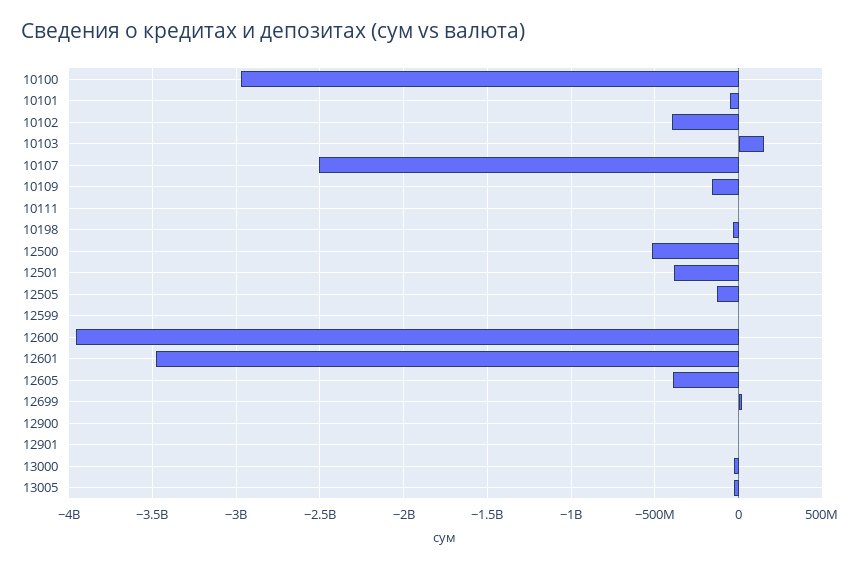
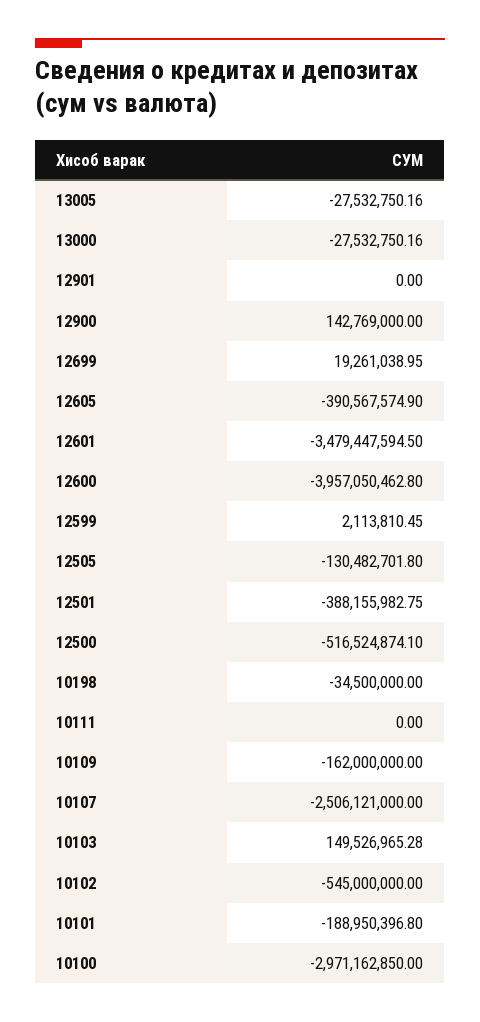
  {
    "10100": -2971162850,
-   "10101": -50000000,
+   "10101": -188950396.8,
-   "10102": -400000000,
+   "10102": -545000000,
    "10103": 149526965.28,
    "10107": -2506121000,
    "10109": -162000000,
    "10111": 0,
    "10198": -34500000,
    "12500": -516524874.1,
    "12501": -388155982.75,
    "12505": -130482701.8,
    "12599": 2113810.45,
    "12600": -3957050462.8,
    "12601": -3479447594.5,
    "12605": -390567574.9,
    "12699": 19261038.95,
-   "12900": 0,
+   "12900": 142769000,
    "12901": 0,
    "13000": -27532750.16,
    "13005": -27532750.16
  }

